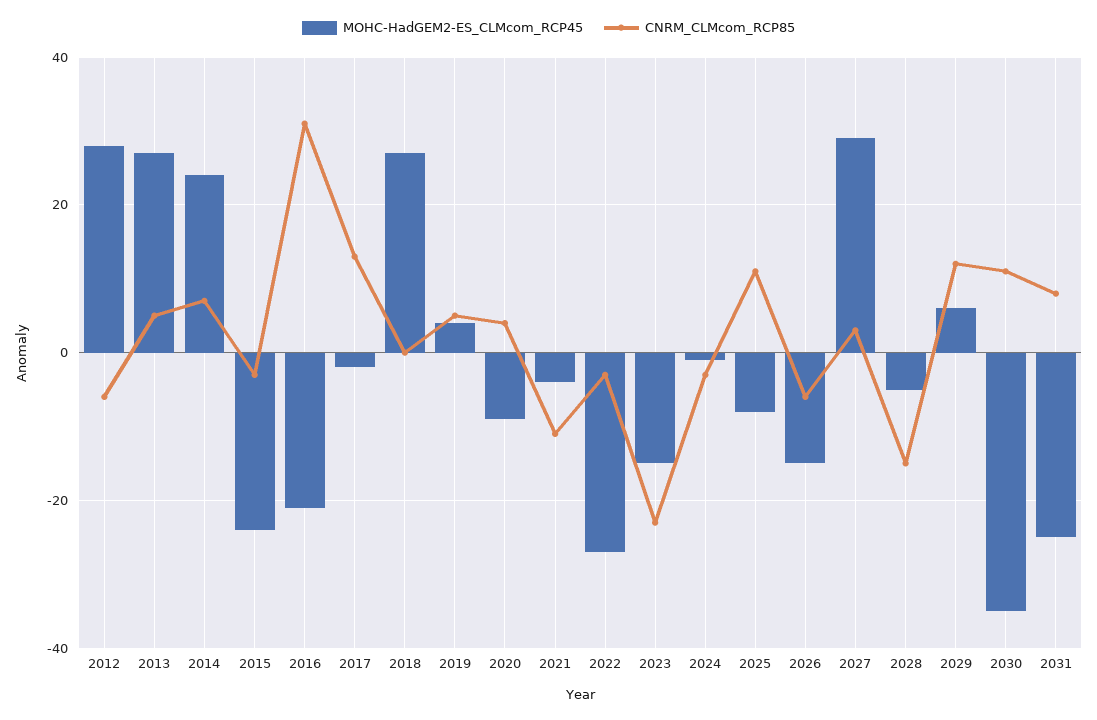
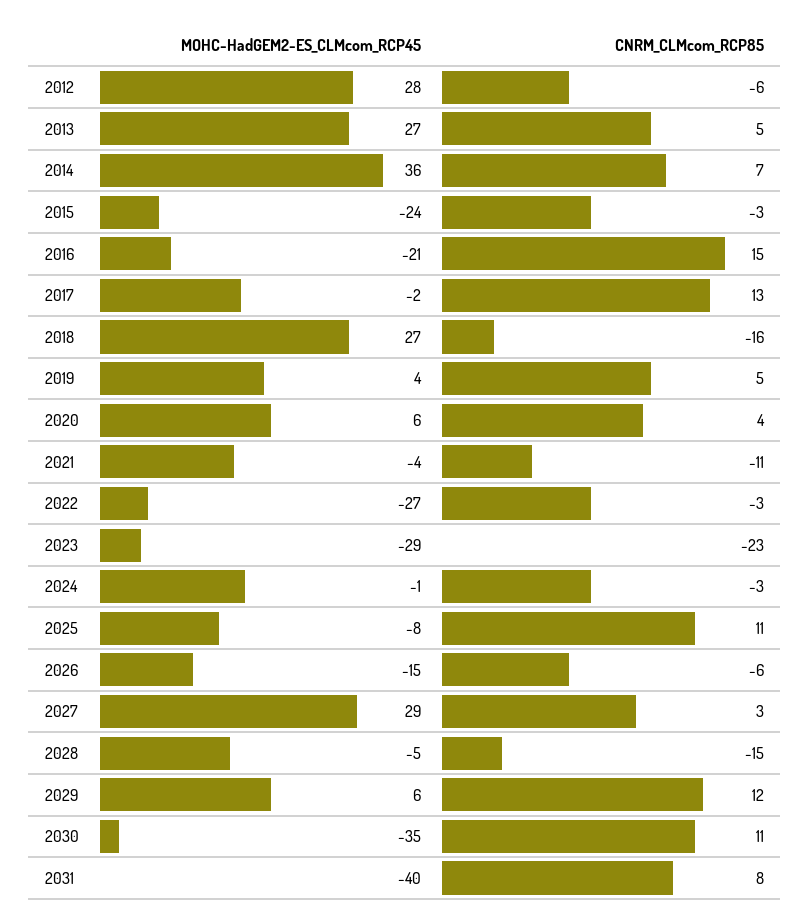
  {
    "MOHC-HadGEM2-ES_CLMcom_RCP45": {
      "2012": 28,
      "2013": 27,
-     "2014": 25,
+     "2014": 36,
      "2015": -24,
      "2016": -21,
      "2017": -2,
      "2018": 27,
      "2019": 4,
-     "2020": -10,
+     "2020": 6,
      "2021": -4,
      "2022": -27,
-     "2023": -15,
+     "2023": -29,
      "2024": -1,
      "2025": -8,
      "2026": -15,
      "2027": 29,
      "2028": -5,
      "2029": 6,
      "2030": -35,
-     "2031": -25
+     "2031": -40
    },
    "CNRM_CLMcom_RCP85": {
      "2012": -6,
      "2013": 5,
      "2014": 7,
      "2015": -3,
-     "2016": 30,
+     "2016": 15,
      "2017": 13,
-     "2018": 0,
+     "2018": -16,
      "2019": 5,
      "2020": 4,
      "2021": -11,
      "2022": -3,
      "2023": -23,
      "2024": -3,
      "2025": 11,
      "2026": -6,
      "2027": 3,
      "2028": -15,
      "2029": 12,
      "2030": 11,
      "2031": 8
    }
  }

